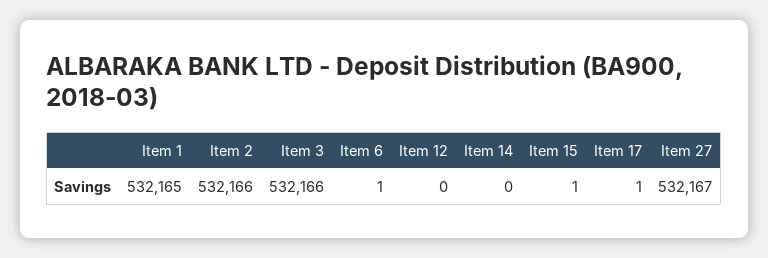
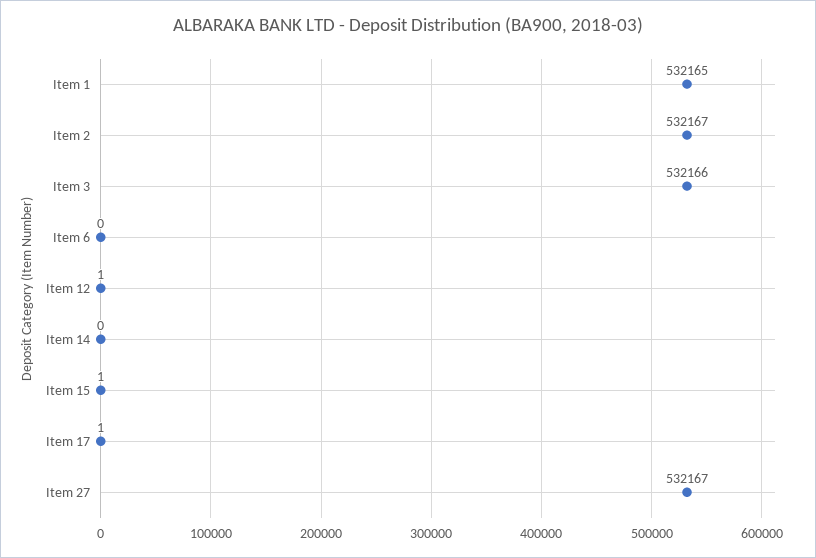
  {
    "Item 1": 532165,
-   "Item 2": 532166,
+   "Item 2": 532167,
    "Item 3": 532166,
-   "Item 6": 1,
+   "Item 6": 0,
-   "Item 12": 0,
+   "Item 12": 1,
    "Item 14": 0,
    "Item 15": 1,
    "Item 17": 1,
    "Item 27": 532167
  }

